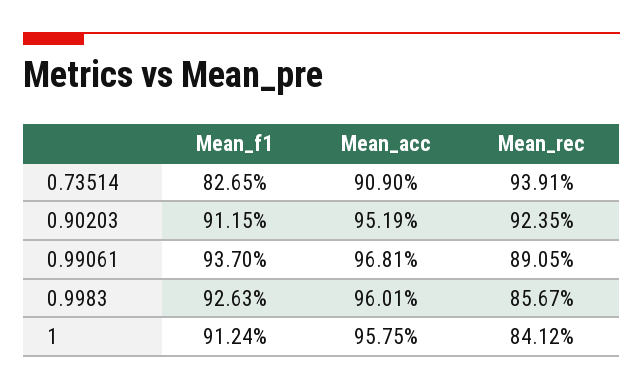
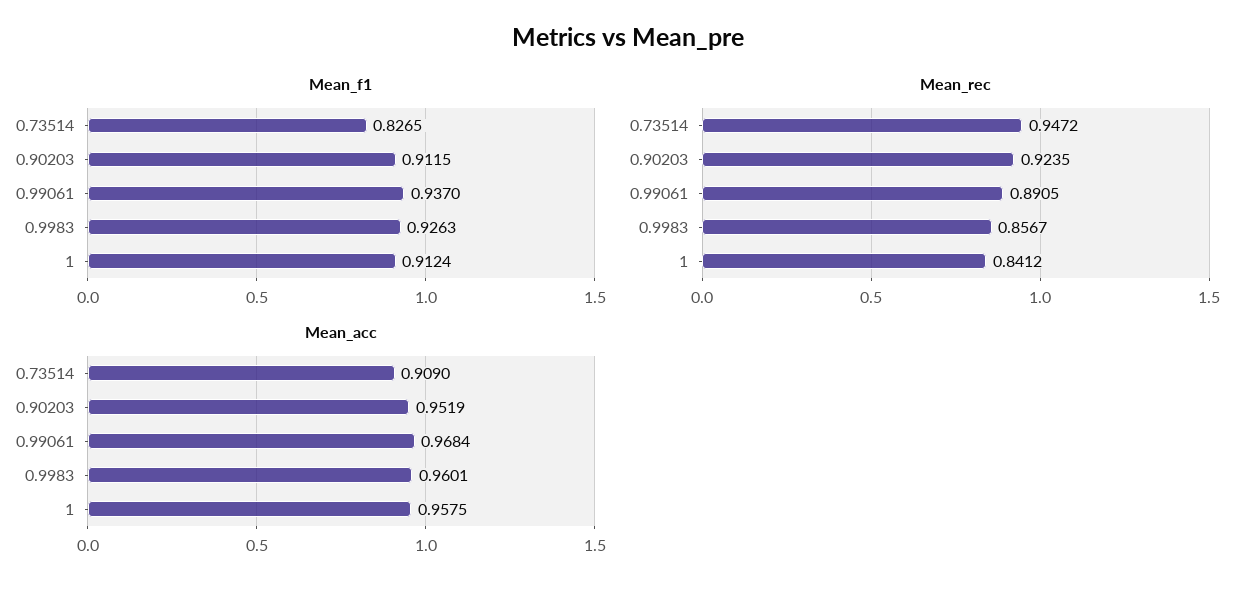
  {
    "Mean_f1": {
      "0.73514": 0.8265,
      "0.90203": 0.9115,
      "0.99061": 0.937,
      "0.9983": 0.9263,
      "1": 0.9124
    },
    "Mean_acc": {
      "0.73514": 0.909,
      "0.90203": 0.9519,
-     "0.99061": 0.9681,
+     "0.99061": 0.9684,
      "0.9983": 0.9601,
      "1": 0.9575
    },
    "Mean_rec": {
-     "0.73514": 0.9391,
+     "0.73514": 0.9472,
      "0.90203": 0.9235,
      "0.99061": 0.8905,
      "0.9983": 0.8567,
      "1": 0.8412
    }
  }

